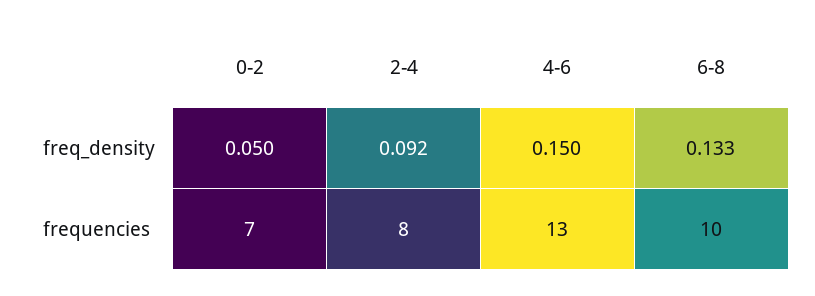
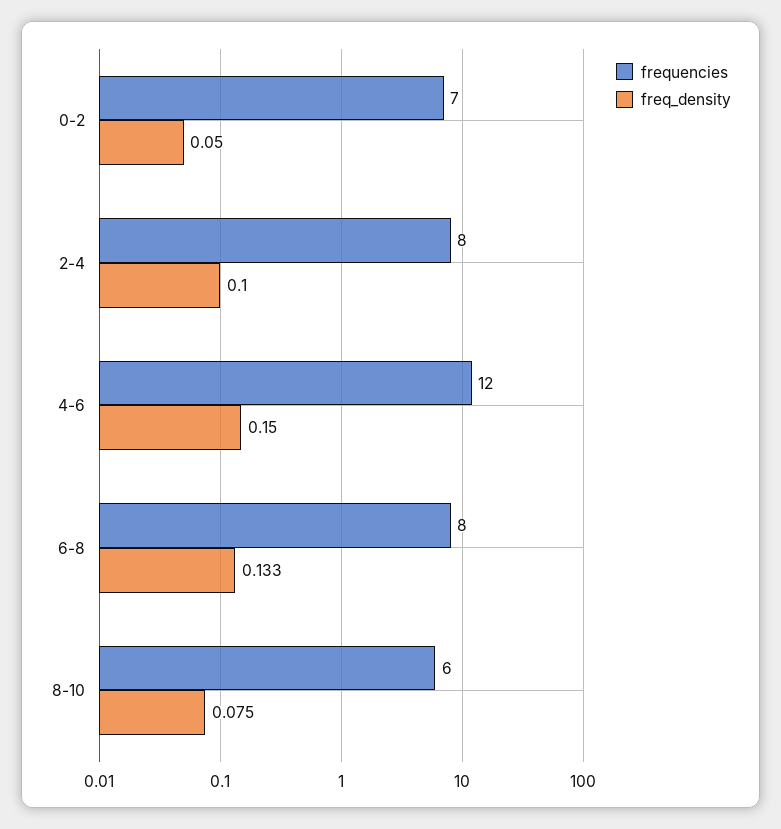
  {
    "freq_density": {
      "0-2": 0.05,
-     "2-4": 0.092,
+     "2-4": 0.1,
      "4-6": 0.15,
-     "6-8": 0.133
+     "6-8": 0.133,
+     "8-10": 0.075
    },
    "frequencies": {
      "0-2": 7,
      "2-4": 8,
-     "4-6": 13,
+     "4-6": 12,
-     "6-8": 10
+     "6-8": 8,
+     "8-10": 6
    }
  }

